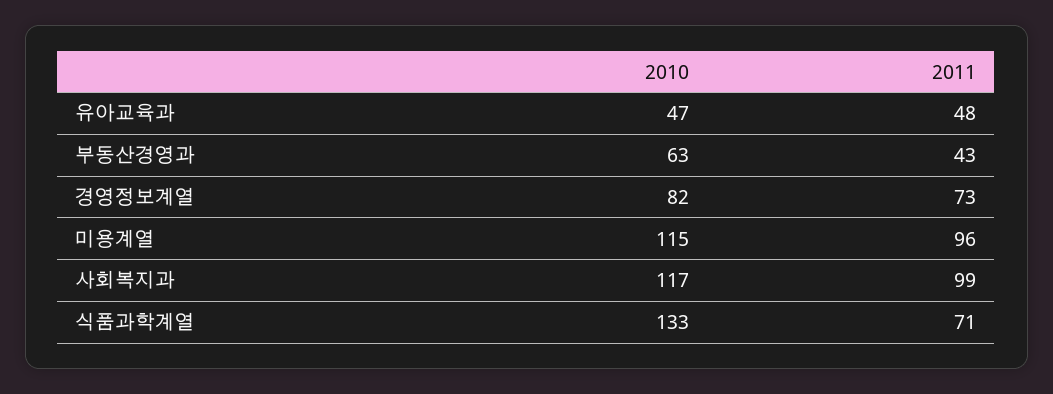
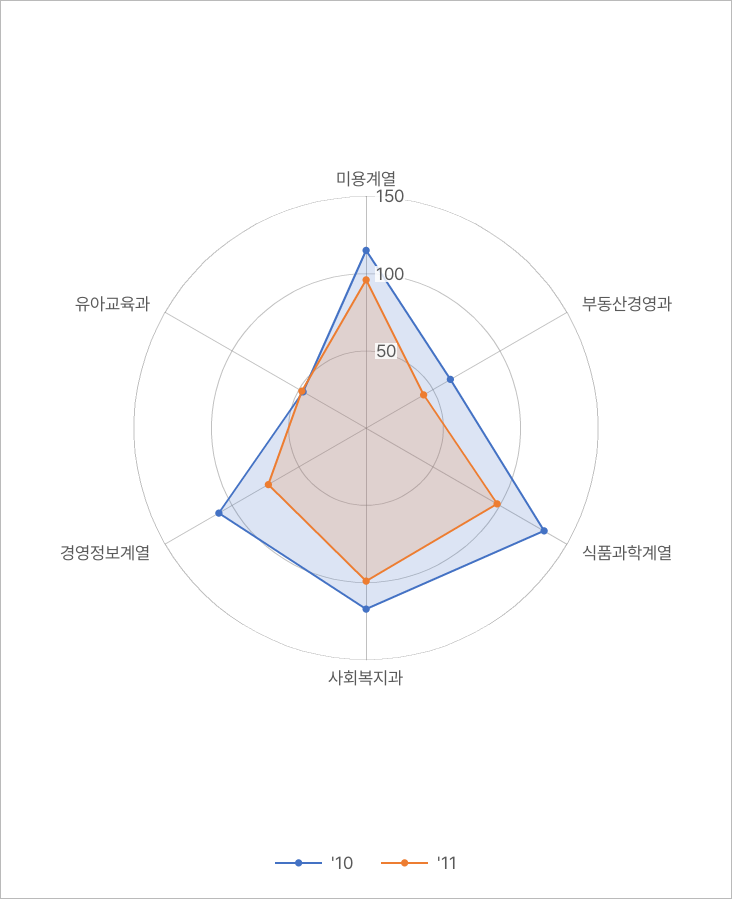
  {
    "2010": {
      "유아교육과": 47,
      "부동산경영과": 63,
-     "경영정보계열": 82,
+     "경영정보계열": 110,
      "미용계열": 115,
      "사회복지과": 117,
      "식품과학계열": 133
    },
    "2011": {
      "유아교육과": 48,
      "부동산경영과": 43,
      "경영정보계열": 73,
      "미용계열": 96,
      "사회복지과": 99,
-     "식품과학계열": 71
+     "식품과학계열": 100
    }
  }

